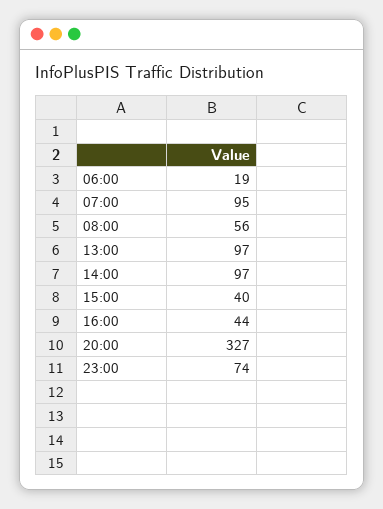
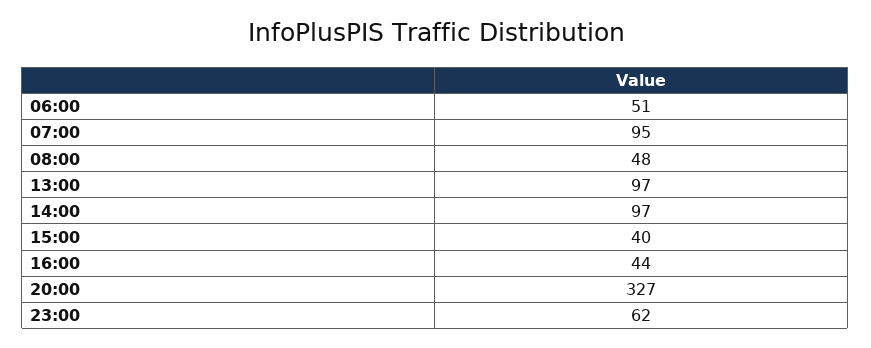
  {
-   "06:00": 19,
+   "06:00": 51,
    "07:00": 95,
-   "08:00": 56,
+   "08:00": 48,
    "13:00": 97,
    "14:00": 97,
    "15:00": 40,
    "16:00": 44,
    "20:00": 327,
-   "23:00": 74
+   "23:00": 62
  }

